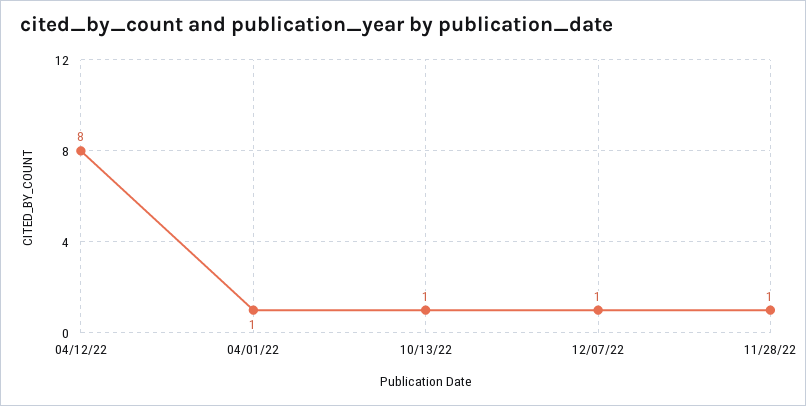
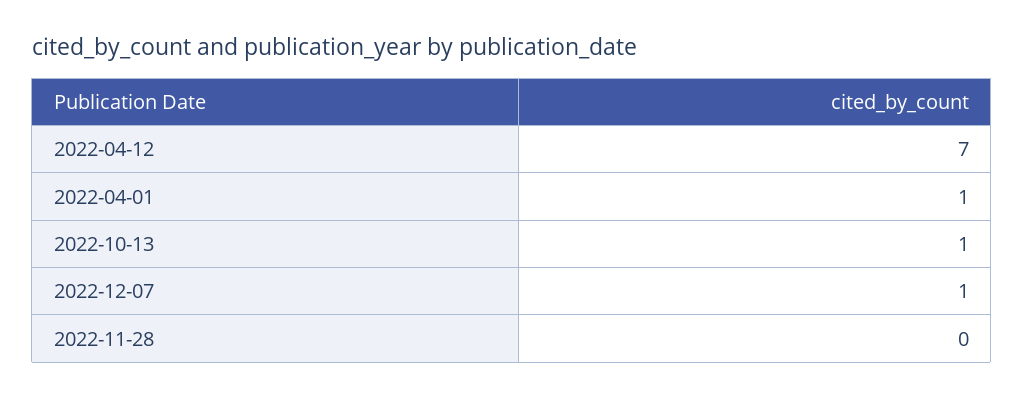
  {
-   "04/12/22": 8,
+   "04/12/22": 7,
    "04/01/22": 1,
    "10/13/22": 1,
    "12/07/22": 1,
-   "11/28/22": 1
+   "11/28/22": 0
  }

